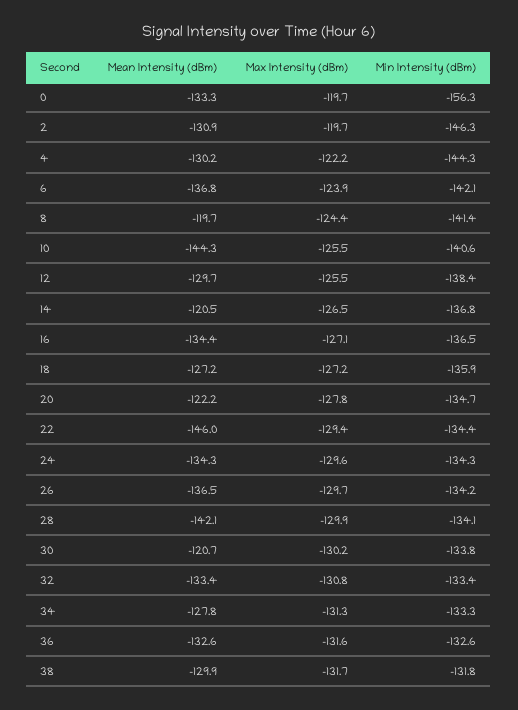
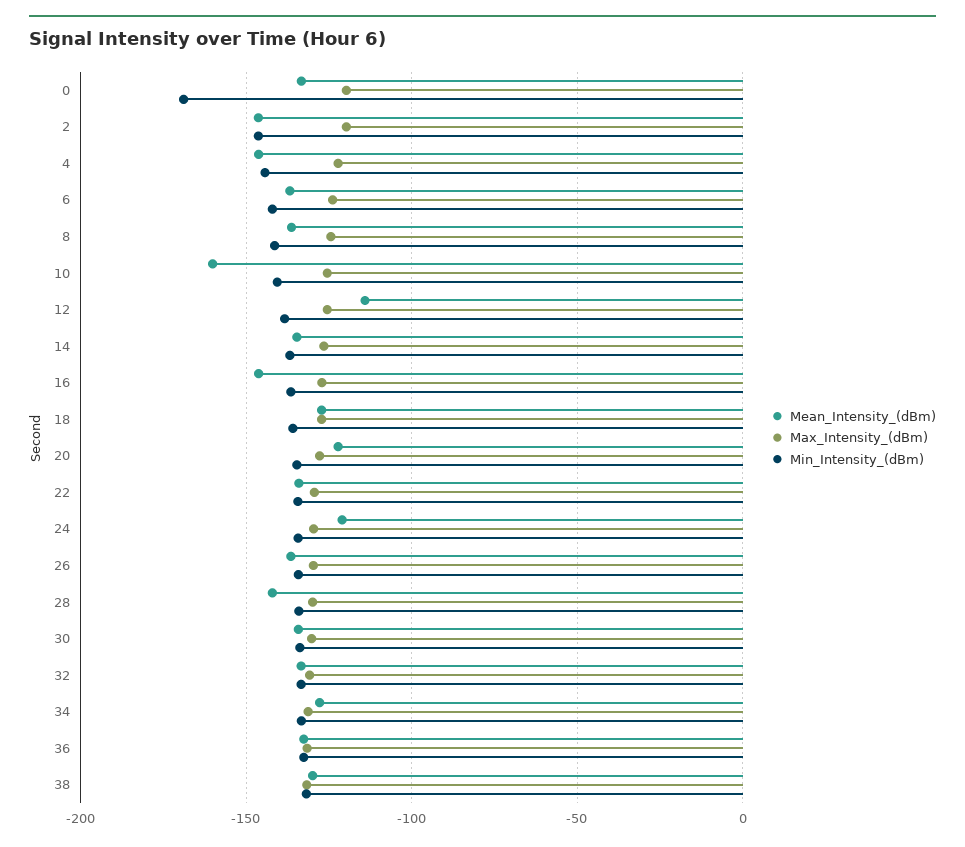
  {
    "Mean Intensity (dBm)": {
      "0": -133.3,
-     "2": -130.9,
+     "2": -145,
-     "4": -130.2,
+     "4": -145,
      "6": -136.8,
-     "8": -119.7,
+     "8": -135,
-     "10": -144.3,
+     "10": -160,
-     "12": -129.7,
+     "12": -115,
-     "14": -120.5,
+     "14": -135,
-     "16": -134.4,
+     "16": -145,
      "18": -127.2,
      "20": -122.2,
-     "22": -146,
+     "22": -135,
-     "24": -134.3,
+     "24": -120,
      "26": -136.5,
      "28": -142.1,
-     "30": -120.7,
+     "30": -135,
      "32": -133.4,
      "34": -127.8,
      "36": -132.6,
      "38": -129.9
    },
    "Max Intensity (dBm)": {
      "0": -119.7,
      "2": -119.7,
      "4": -122.2,
      "6": -123.9,
      "8": -124.4,
      "10": -125.5,
      "12": -125.5,
      "14": -126.5,
      "16": -127.1,
      "18": -127.2,
      "20": -127.8,
      "22": -129.4,
      "24": -129.6,
      "26": -129.7,
      "28": -129.9,
      "30": -130.2,
      "32": -130.8,
      "34": -131.3,
      "36": -131.6,
      "38": -131.7
    },
    "Min Intensity (dBm)": {
-     "0": -156.3,
+     "0": -170,
      "2": -146.3,
      "4": -144.3,
      "6": -142.1,
      "8": -141.4,
      "10": -140.6,
      "12": -138.4,
      "14": -136.8,
      "16": -136.5,
      "18": -135.9,
      "20": -134.7,
      "22": -134.4,
      "24": -134.3,
      "26": -134.2,
      "28": -134.1,
      "30": -133.8,
      "32": -133.4,
      "34": -133.3,
      "36": -132.6,
      "38": -131.8
    }
  }

